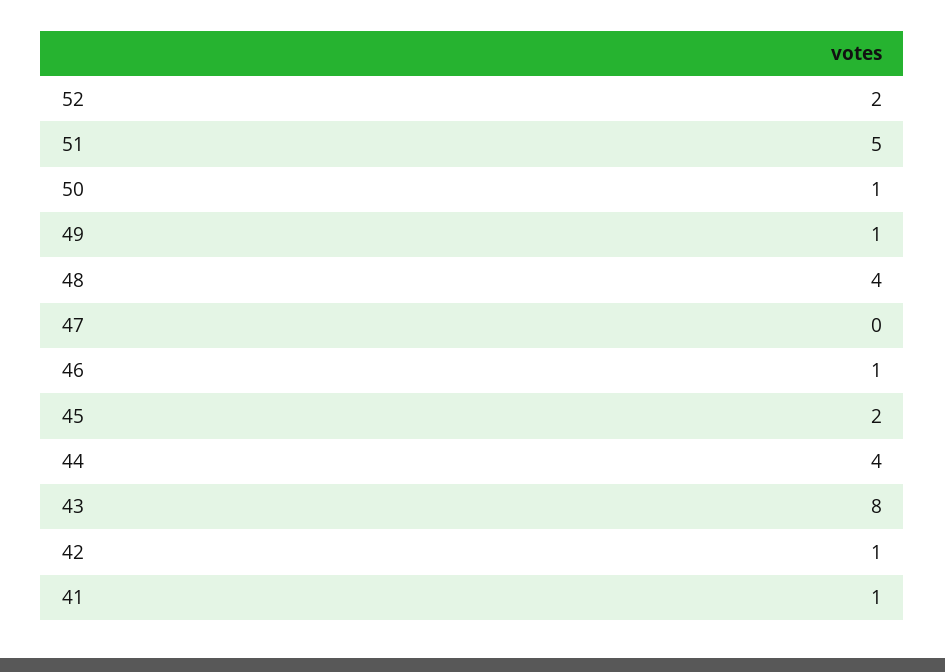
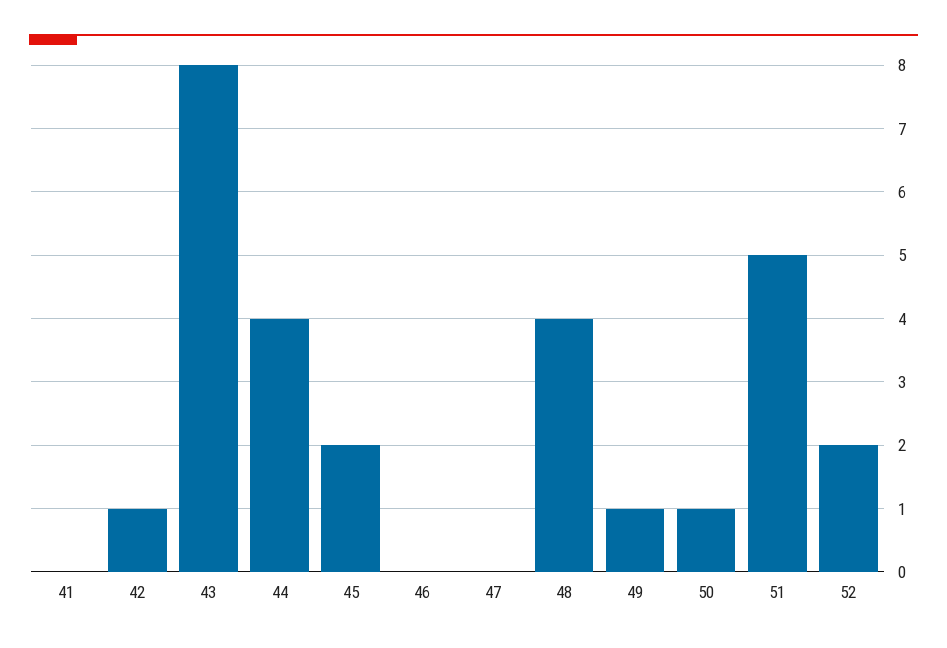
  {
    "52": 2,
    "51": 5,
    "50": 1,
    "49": 1,
    "48": 4,
    "47": 0,
-   "46": 1,
+   "46": 0,
    "45": 2,
    "44": 4,
    "43": 8,
    "42": 1,
-   "41": 1
+   "41": 0
  }

